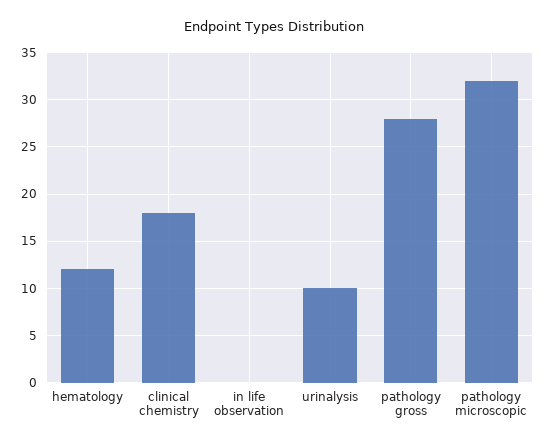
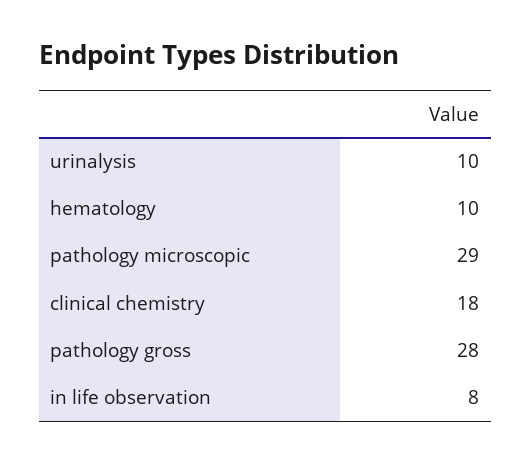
  {
-   "hematology": 12,
+   "hematology": 10,
    "clinical chemistry": 18,
-   "in life observation": 0,
+   "in life observation": 8,
    "urinalysis": 10,
    "pathology gross": 28,
-   "pathology microscopic": 32
+   "pathology microscopic": 29
  }

